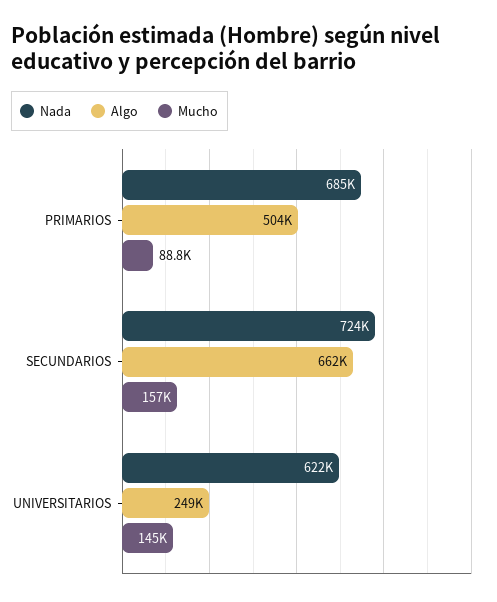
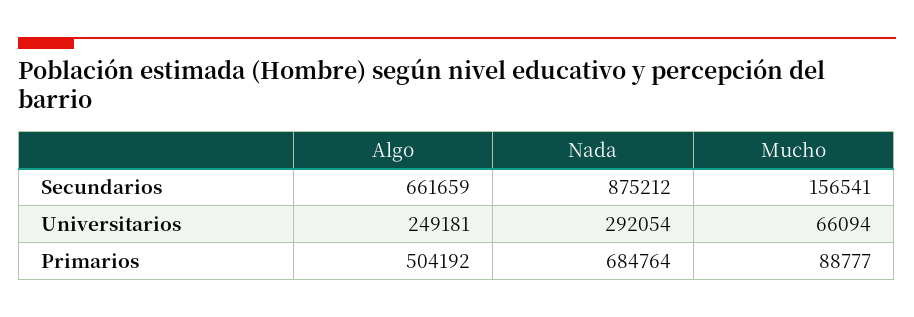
  {
    "Nada": {
      "PRIMARIOS": 684764,
-     "SECUNDARIOS": 724000,
+     "SECUNDARIOS": 875212,
-     "UNIVERSITARIOS": 622000
+     "UNIVERSITARIOS": 292054
    },
    "Algo": {
      "PRIMARIOS": 504192,
      "SECUNDARIOS": 661659,
      "UNIVERSITARIOS": 249181
    },
    "Mucho": {
      "PRIMARIOS": 88777,
      "SECUNDARIOS": 156541,
-     "UNIVERSITARIOS": 145000
+     "UNIVERSITARIOS": 66094
    }
  }

